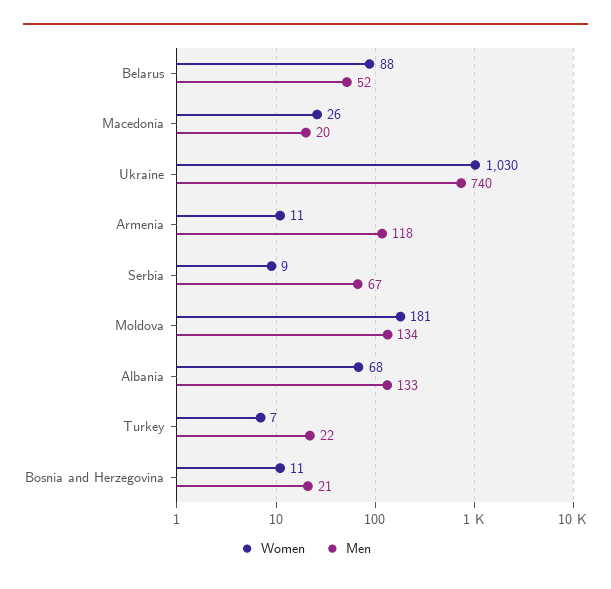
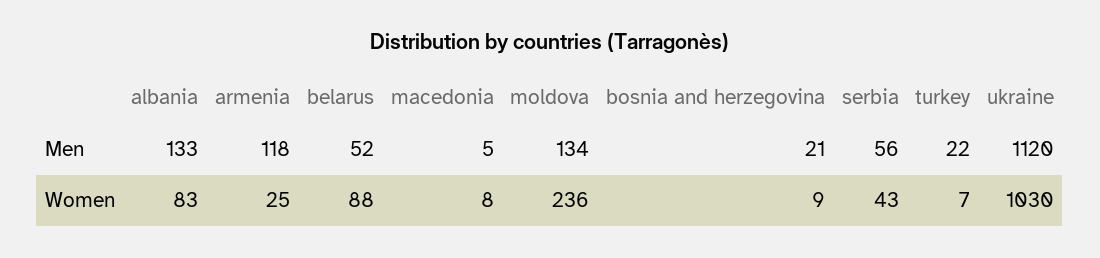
  {
    "Women": {
      "Belarus": 88,
-     "Macedonia": 26,
+     "Macedonia": 8,
      "Ukraine": 1030,
-     "Armenia": 11,
+     "Armenia": 25,
-     "Serbia": 9,
+     "Serbia": 43,
-     "Moldova": 181,
+     "Moldova": 236,
-     "Albania": 68,
+     "Albania": 83,
      "Turkey": 7,
-     "Bosnia and Herzegovina": 11
+     "Bosnia and Herzegovina": 9
    },
    "Men": {
      "Belarus": 52,
-     "Macedonia": 20,
+     "Macedonia": 5,
-     "Ukraine": 740,
+     "Ukraine": 1120,
      "Armenia": 118,
-     "Serbia": 67,
+     "Serbia": 56,
      "Moldova": 134,
      "Albania": 133,
      "Turkey": 22,
      "Bosnia and Herzegovina": 21
    }
  }

